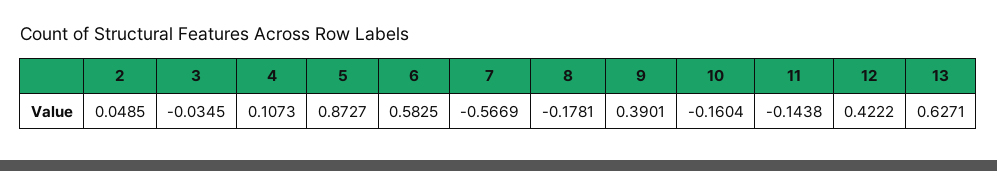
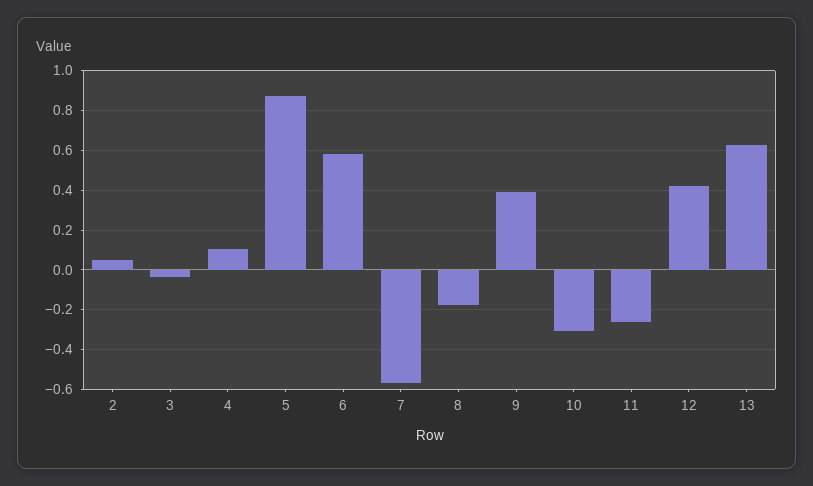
  {
    "2": 0.0485,
    "3": -0.0345,
    "4": 0.1073,
    "5": 0.8727,
    "6": 0.5825,
    "7": -0.5669,
    "8": -0.1781,
    "9": 0.3901,
-   "10": -0.1604,
+   "10": -0.3,
-   "11": -0.1438,
+   "11": -0.25,
    "12": 0.4222,
    "13": 0.6271
  }

